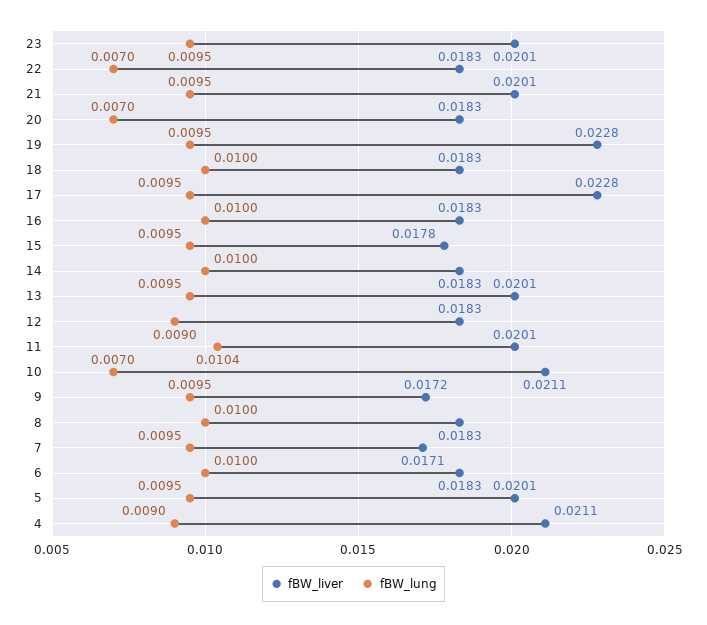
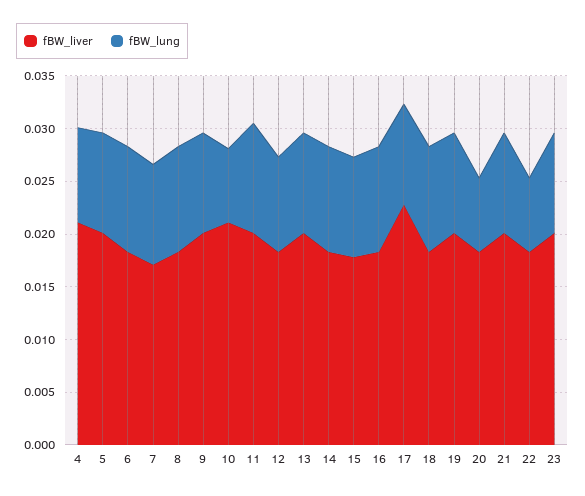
  {
    "fBW_liver": {
      "23": 0.0201,
      "22": 0.0183,
      "21": 0.0201,
      "20": 0.0183,
-     "19": 0.0228,
+     "19": 0.02,
      "18": 0.0183,
      "17": 0.0228,
      "16": 0.0183,
      "15": 0.0178,
      "14": 0.0183,
      "13": 0.0201,
      "12": 0.0183,
      "11": 0.0201,
      "10": 0.0211,
-     "9": 0.0172,
+     "9": 0.02,
      "8": 0.0183,
      "7": 0.0171,
      "6": 0.0183,
      "5": 0.0201,
      "4": 0.0211
    },
    "fBW_lung": {
      "23": 0.0095,
      "22": 0.007,
      "21": 0.0095,
      "20": 0.007,
      "19": 0.0095,
      "18": 0.01,
      "17": 0.0095,
      "16": 0.01,
      "15": 0.0095,
      "14": 0.01,
      "13": 0.0095,
      "12": 0.009,
      "11": 0.0104,
      "10": 0.007,
      "9": 0.0095,
      "8": 0.01,
      "7": 0.0095,
      "6": 0.01,
      "5": 0.0095,
      "4": 0.009
    }
  }

